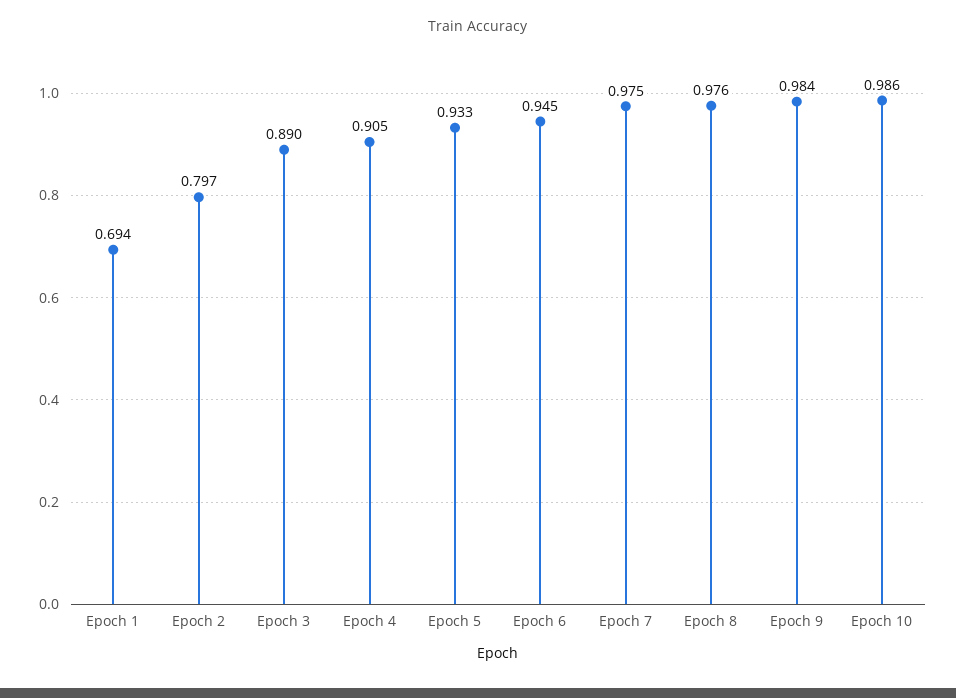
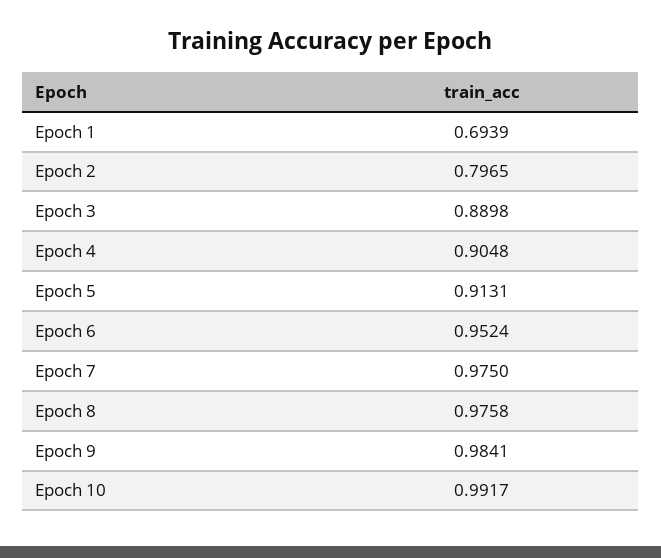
  {
    "Epoch 1": 0.6939,
    "Epoch 2": 0.7965,
    "Epoch 3": 0.8898,
    "Epoch 4": 0.9048,
-   "Epoch 5": 0.933,
+   "Epoch 5": 0.9131,
-   "Epoch 6": 0.945,
+   "Epoch 6": 0.9524,
    "Epoch 7": 0.975,
    "Epoch 8": 0.9758,
    "Epoch 9": 0.9841,
-   "Epoch 10": 0.986
+   "Epoch 10": 0.9917
  }

